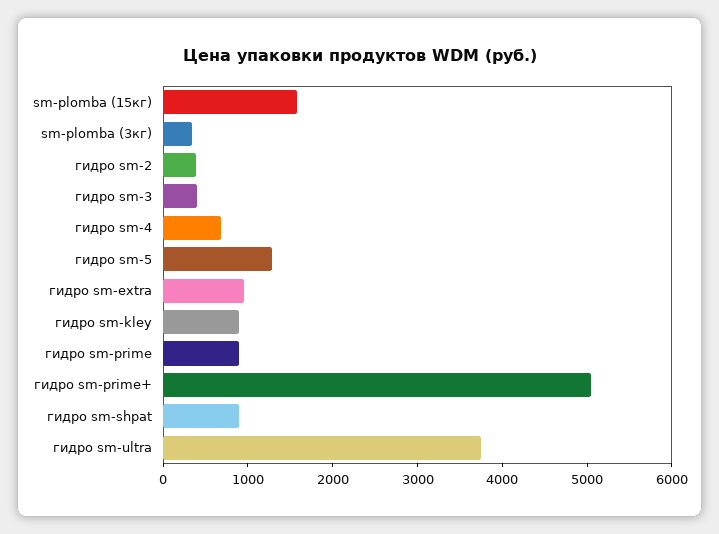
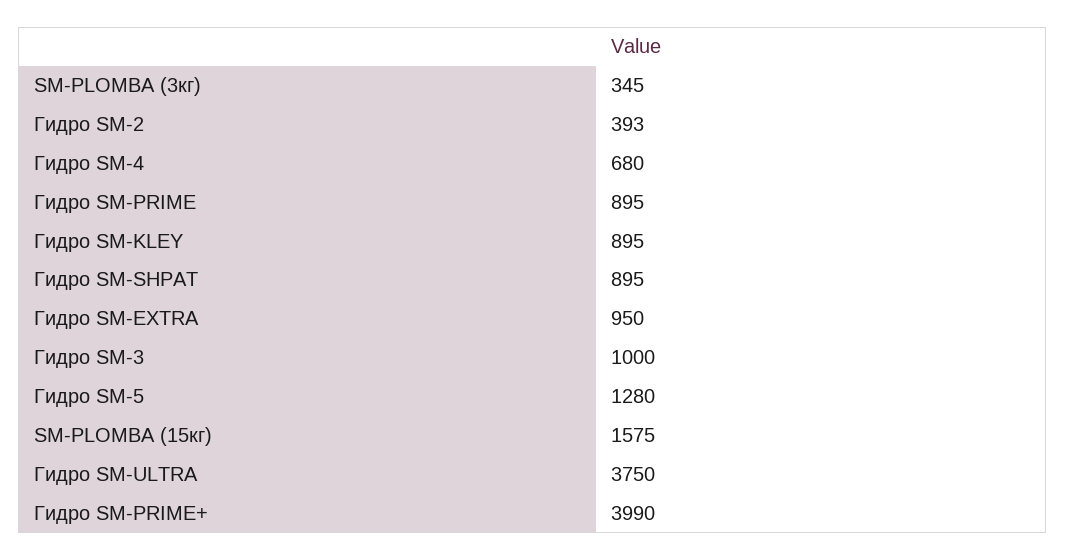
  {
    "sm-plomba (15кг)": 1575,
    "sm-plomba (3кг)": 345,
    "гидро sm-2": 393,
-   "гидро sm-3": 400,
+   "гидро sm-3": 1000,
    "гидро sm-4": 680,
    "гидро sm-5": 1280,
    "гидро sm-extra": 950,
    "гидро sm-kley": 895,
    "гидро sm-prime": 895,
-   "гидро sm-prime+": 5000,
+   "гидро sm-prime+": 3990,
    "гидро sm-shpat": 895,
    "гидро sm-ultra": 3750
  }

